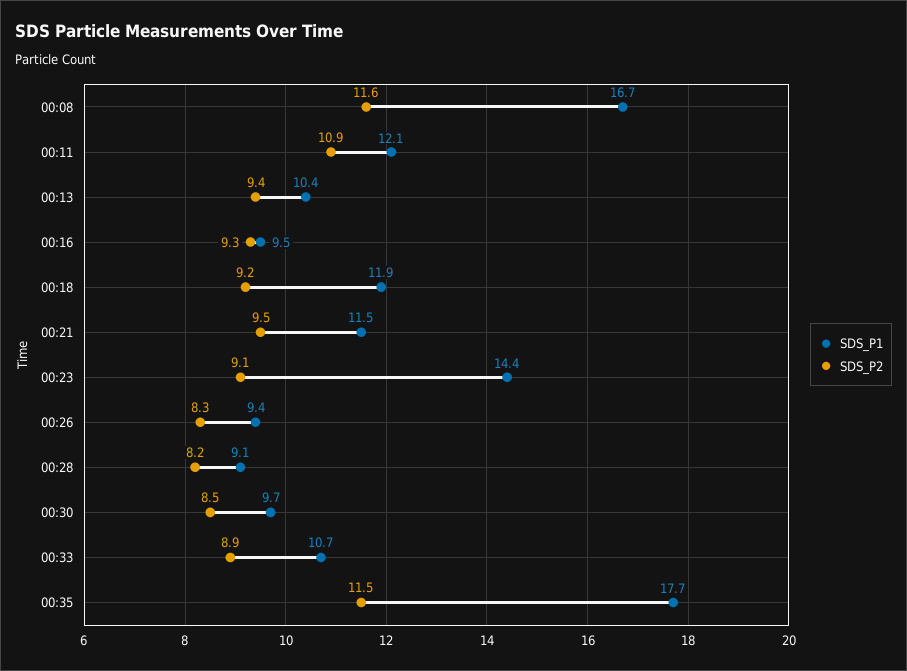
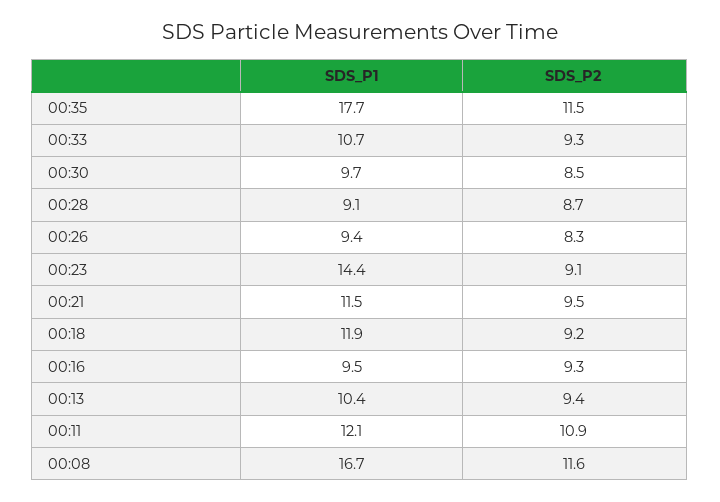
  {
    "SDS_P1": {
      "00:08": 16.7,
      "00:11": 12.1,
      "00:13": 10.4,
      "00:16": 9.5,
      "00:18": 11.9,
      "00:21": 11.5,
      "00:23": 14.4,
      "00:26": 9.4,
      "00:28": 9.1,
      "00:30": 9.7,
      "00:33": 10.7,
      "00:35": 17.7
    },
    "SDS_P2": {
      "00:08": 11.6,
      "00:11": 10.9,
      "00:13": 9.4,
      "00:16": 9.3,
      "00:18": 9.2,
      "00:21": 9.5,
      "00:23": 9.1,
      "00:26": 8.3,
-     "00:28": 8.2,
+     "00:28": 8.7,
      "00:30": 8.5,
-     "00:33": 8.9,
+     "00:33": 9.3,
      "00:35": 11.5
    }
  }

